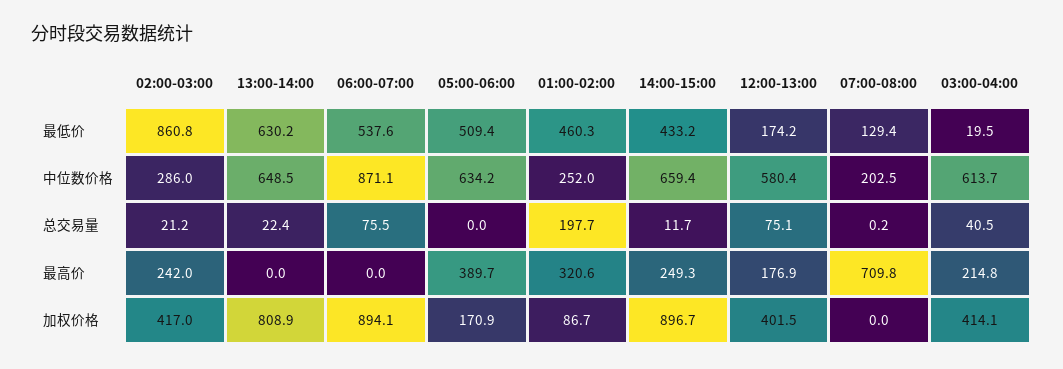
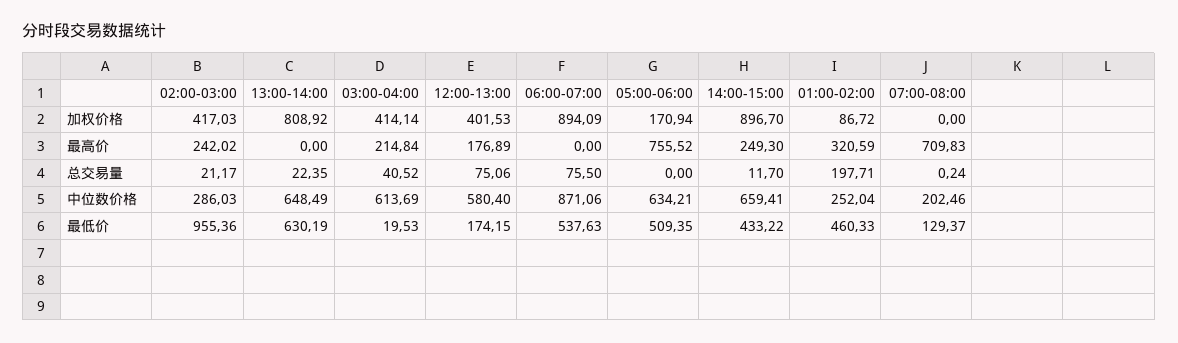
  {
    "02:00-03:00": {
-     "最低价": 860.8,
+     "最低价": 955.36,
      "中位数价格": 286.03,
      "总交易量": 21.17,
      "最高价": 242.02,
      "加权价格": 417.03
    },
    "13:00-14:00": {
      "最低价": 630.19,
      "中位数价格": 648.49,
      "总交易量": 22.35,
      "最高价": 0,
      "加权价格": 808.92
    },
    "06:00-07:00": {
      "最低价": 537.63,
      "中位数价格": 871.06,
      "总交易量": 75.5,
      "最高价": 0,
      "加权价格": 894.09
    },
    "05:00-06:00": {
      "最低价": 509.35,
      "中位数价格": 634.21,
      "总交易量": 0,
-     "最高价": 389.7,
+     "最高价": 755.52,
      "加权价格": 170.94
    },
    "01:00-02:00": {
      "最低价": 460.33,
      "中位数价格": 252.04,
      "总交易量": 197.71,
      "最高价": 320.59,
      "加权价格": 86.72
    },
    "14:00-15:00": {
      "最低价": 433.22,
      "中位数价格": 659.41,
      "总交易量": 11.7,
      "最高价": 249.3,
      "加权价格": 896.7
    },
    "12:00-13:00": {
      "最低价": 174.15,
      "中位数价格": 580.4,
      "总交易量": 75.06,
      "最高价": 176.89,
      "加权价格": 401.53
    },
    "07:00-08:00": {
      "最低价": 129.37,
      "中位数价格": 202.46,
      "总交易量": 0.24,
      "最高价": 709.83,
      "加权价格": 0
    },
    "03:00-04:00": {
      "最低价": 19.53,
      "中位数价格": 613.69,
      "总交易量": 40.52,
      "最高价": 214.84,
      "加权价格": 414.14
    }
  }

